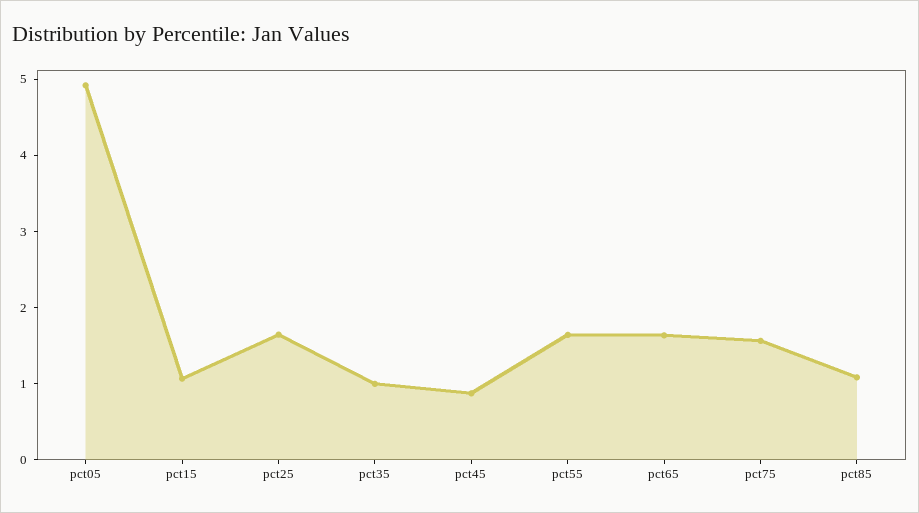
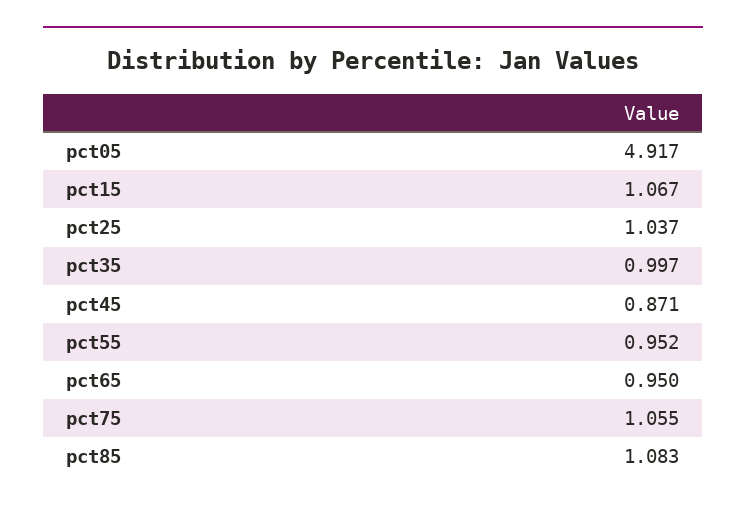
  {
    "pct05": 4.917,
    "pct15": 1.067,
-   "pct25": 1.6,
+   "pct25": 1.037,
    "pct35": 0.997,
    "pct45": 0.871,
-   "pct55": 1.6,
+   "pct55": 0.952,
-   "pct65": 1.6,
+   "pct65": 0.95,
-   "pct75": 1.6,
+   "pct75": 1.055,
    "pct85": 1.083
  }

